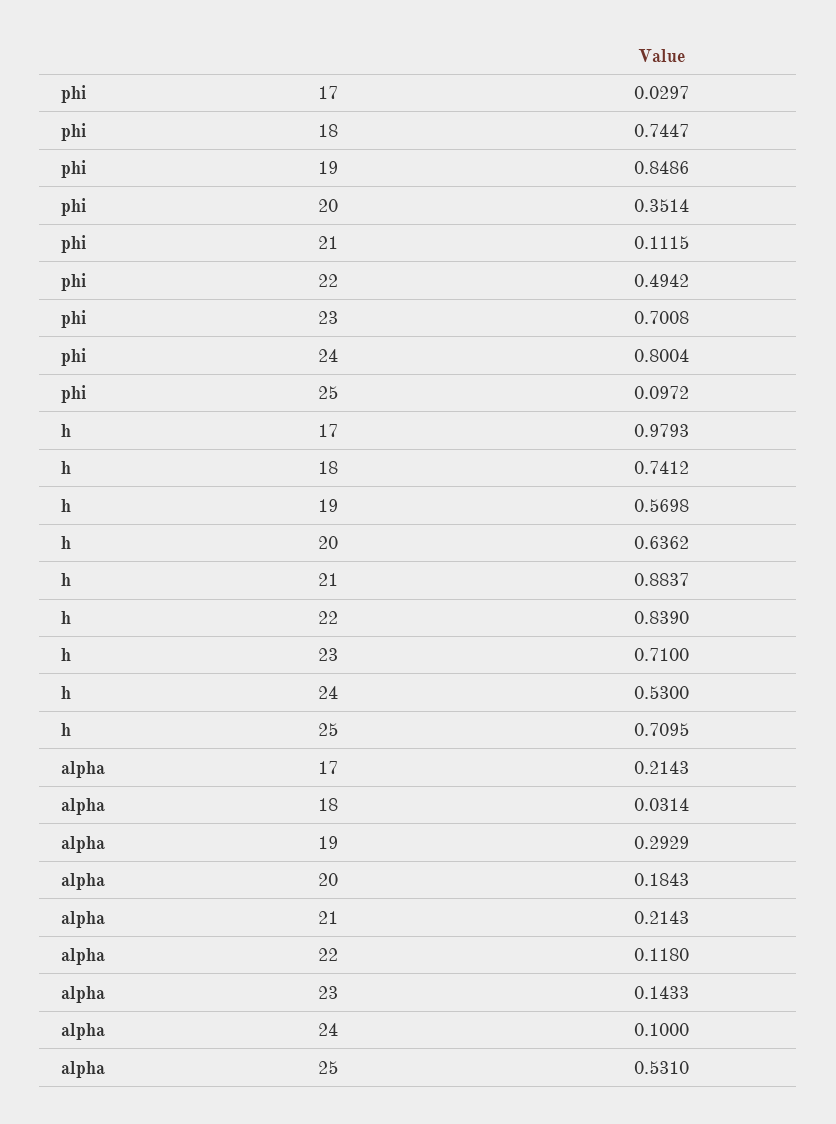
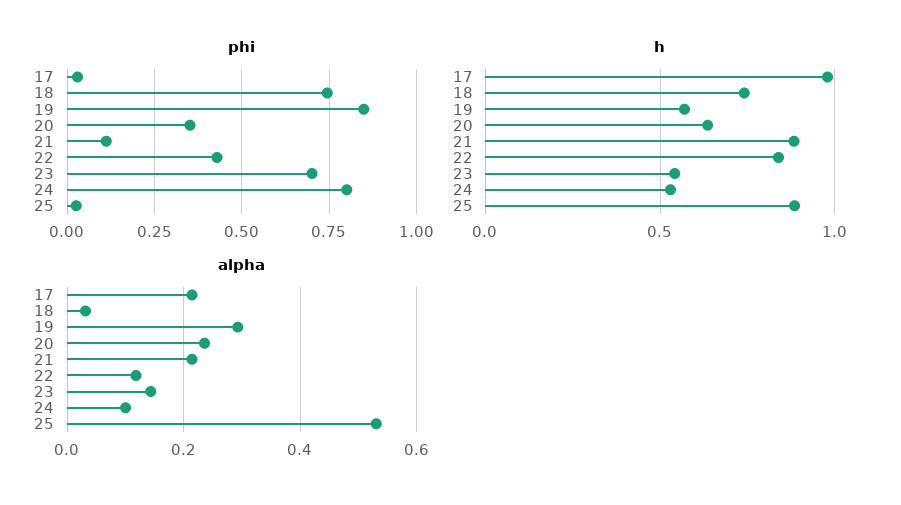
  {
    "phi": {
      "17": 0.0297,
      "18": 0.7447,
      "19": 0.8486,
      "20": 0.3514,
      "21": 0.1115,
-     "22": 0.4942,
+     "22": 0.425,
      "23": 0.7008,
      "24": 0.8004,
-     "25": 0.0972
+     "25": 0.025
    },
    "h": {
      "17": 0.9793,
      "18": 0.7412,
      "19": 0.5698,
      "20": 0.6362,
      "21": 0.8837,
      "22": 0.839,
-     "23": 0.71,
+     "23": 0.55,
      "24": 0.53,
-     "25": 0.7095
+     "25": 0.9
    },
    "alpha": {
      "17": 0.2143,
      "18": 0.0314,
      "19": 0.2929,
-     "20": 0.1843,
+     "20": 0.24,
      "21": 0.2143,
      "22": 0.118,
      "23": 0.1433,
      "24": 0.1,
      "25": 0.531
    }
  }

